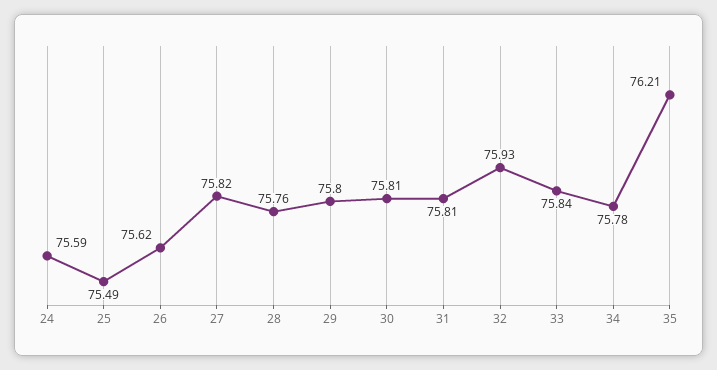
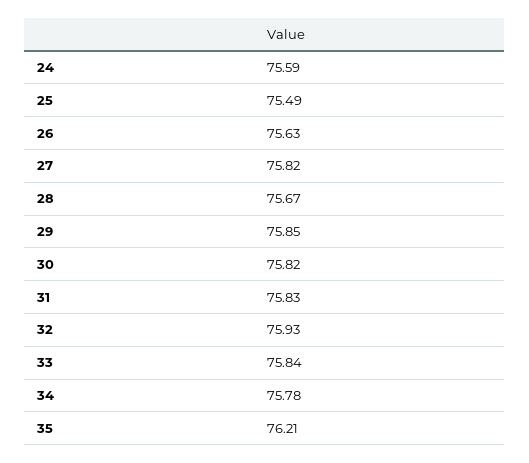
  {
    "24": 75.59,
    "25": 75.49,
-   "26": 75.62,
+   "26": 75.63,
    "27": 75.82,
-   "28": 75.76,
+   "28": 75.67,
-   "29": 75.8,
+   "29": 75.85,
-   "30": 75.81,
+   "30": 75.82,
-   "31": 75.81,
+   "31": 75.83,
    "32": 75.93,
    "33": 75.84,
    "34": 75.78,
    "35": 76.21
  }

